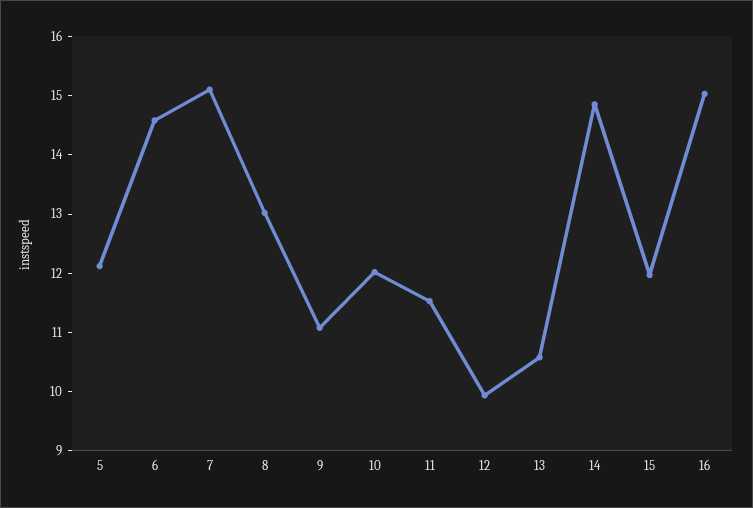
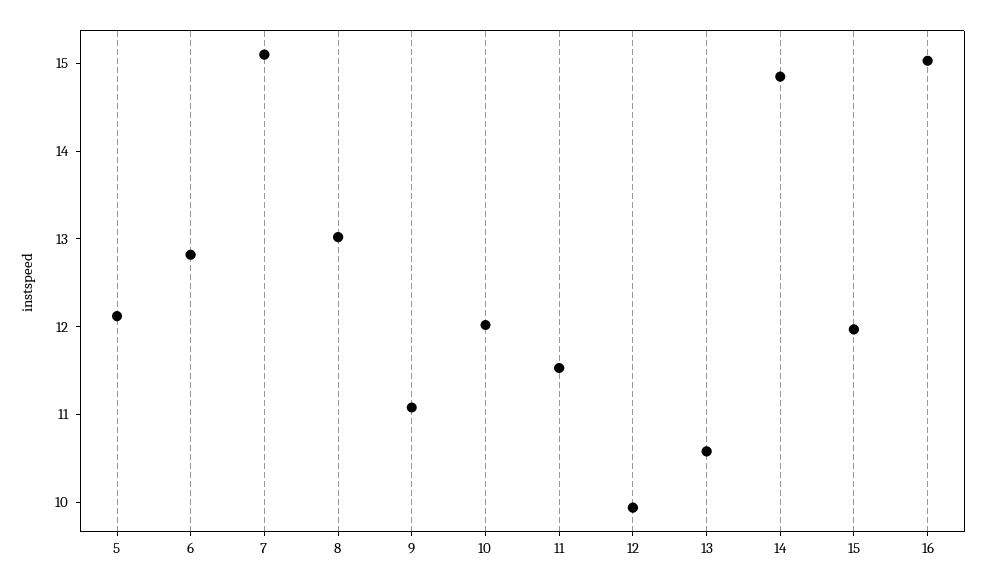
  {
    "5": 12.2,
-   "6": 14.6,
+   "6": 12.8,
    "7": 15.2,
    "8": 13,
    "9": 11,
    "10": 12,
    "11": 11.6,
    "12": 10,
    "13": 10.6,
    "14": 14.8,
    "15": 12,
    "16": 15
  }

